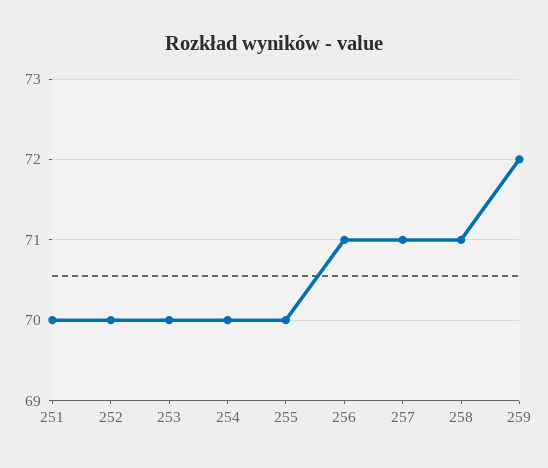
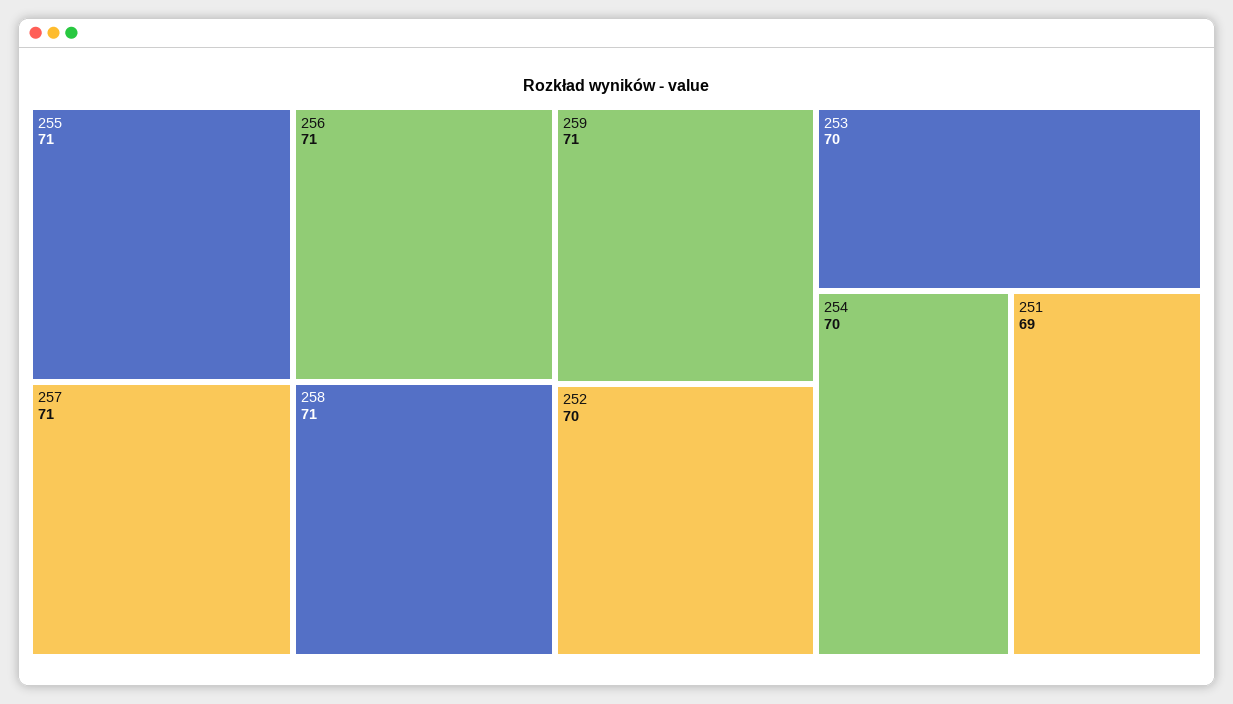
  {
-   "251": 70,
+   "251": 69,
    "252": 70,
    "253": 70,
    "254": 70,
-   "255": 70,
+   "255": 71,
    "256": 71,
    "257": 71,
    "258": 71,
-   "259": 72
+   "259": 71
  }

